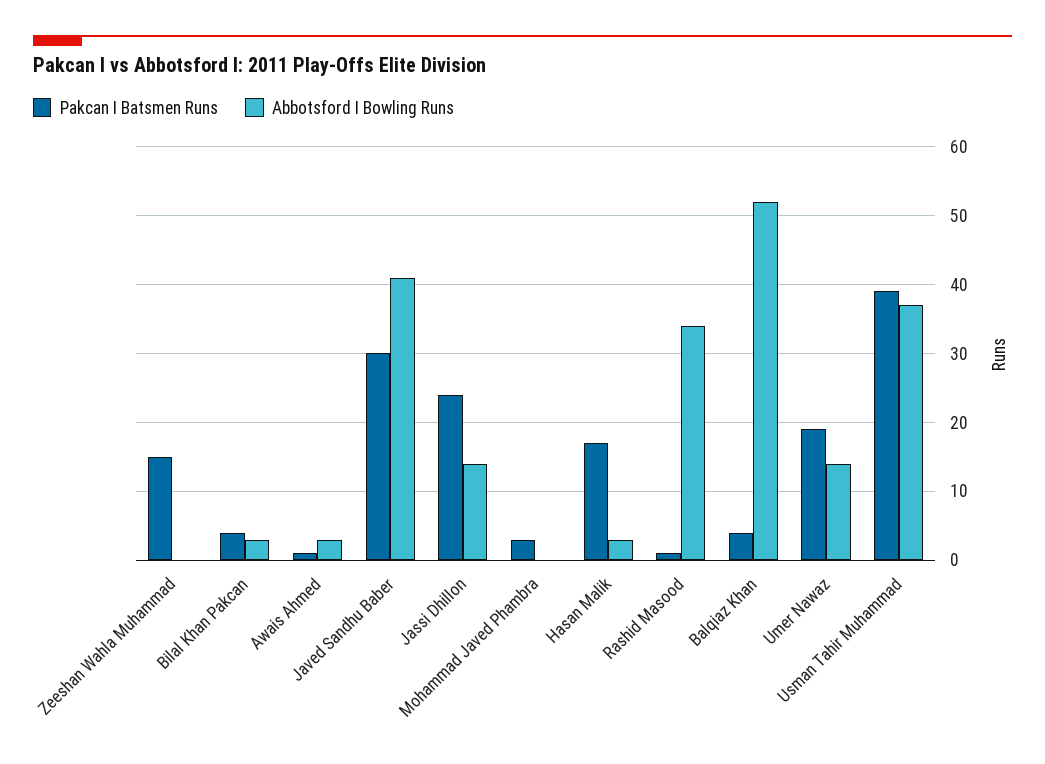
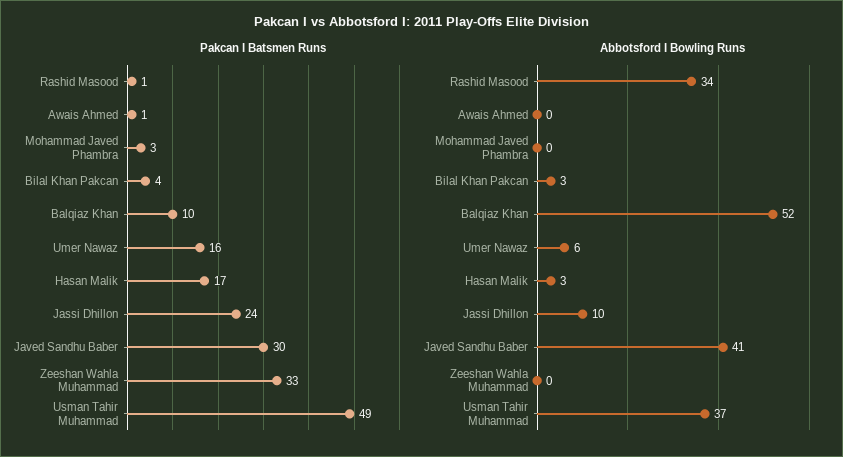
  {
    "Pakcan I Batsmen Runs": {
-     "Zeeshan Wahla Muhammad": 15,
+     "Zeeshan Wahla Muhammad": 33,
      "Bilal Khan Pakcan": 4,
      "Awais Ahmed": 1,
      "Javed Sandhu Baber": 30,
      "Jassi Dhillon": 24,
      "Mohammad Javed Phambra": 3,
      "Hasan Malik": 17,
      "Rashid Masood": 1,
-     "Balqiaz Khan": 4,
+     "Balqiaz Khan": 10,
-     "Umer Nawaz": 19,
+     "Umer Nawaz": 16,
-     "Usman Tahir Muhammad": 39
+     "Usman Tahir Muhammad": 49
    },
    "Abbotsford I Bowling Runs": {
      "Zeeshan Wahla Muhammad": 0,
      "Bilal Khan Pakcan": 3,
-     "Awais Ahmed": 3,
+     "Awais Ahmed": 0,
      "Javed Sandhu Baber": 41,
-     "Jassi Dhillon": 14,
+     "Jassi Dhillon": 10,
      "Mohammad Javed Phambra": 0,
      "Hasan Malik": 3,
      "Rashid Masood": 34,
      "Balqiaz Khan": 52,
-     "Umer Nawaz": 14,
+     "Umer Nawaz": 6,
      "Usman Tahir Muhammad": 37
    }
  }

